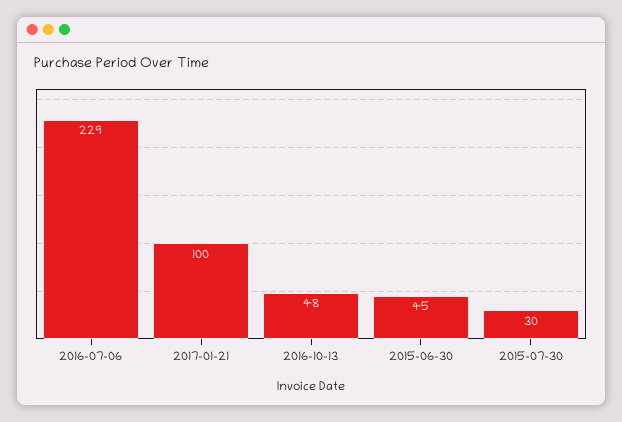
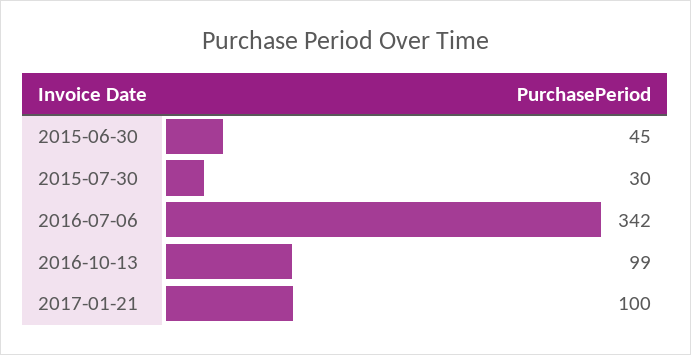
  {
-   "2016-07-06": 229,
+   "2016-07-06": 342,
    "2017-01-21": 100,
-   "2016-10-13": 48,
+   "2016-10-13": 99,
    "2015-06-30": 45,
    "2015-07-30": 30
  }

